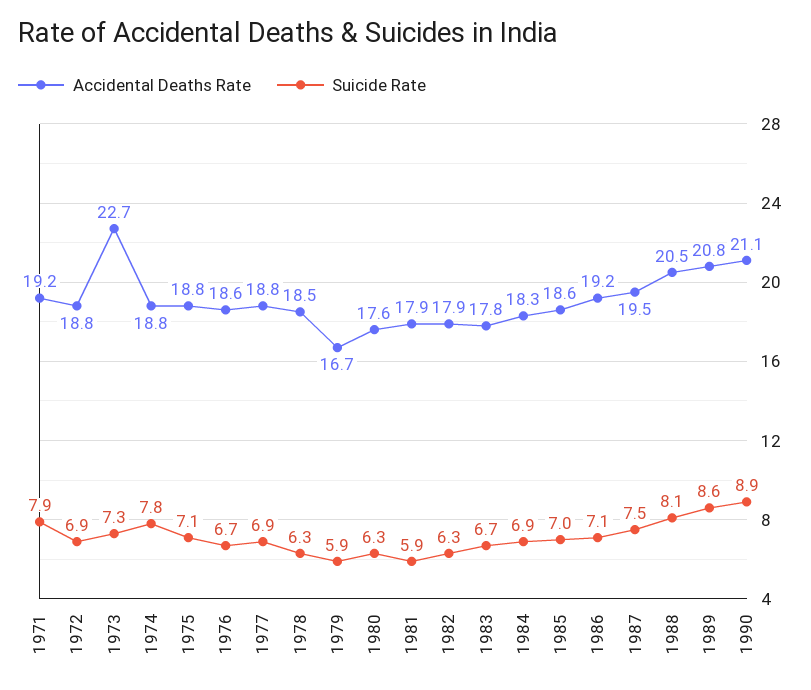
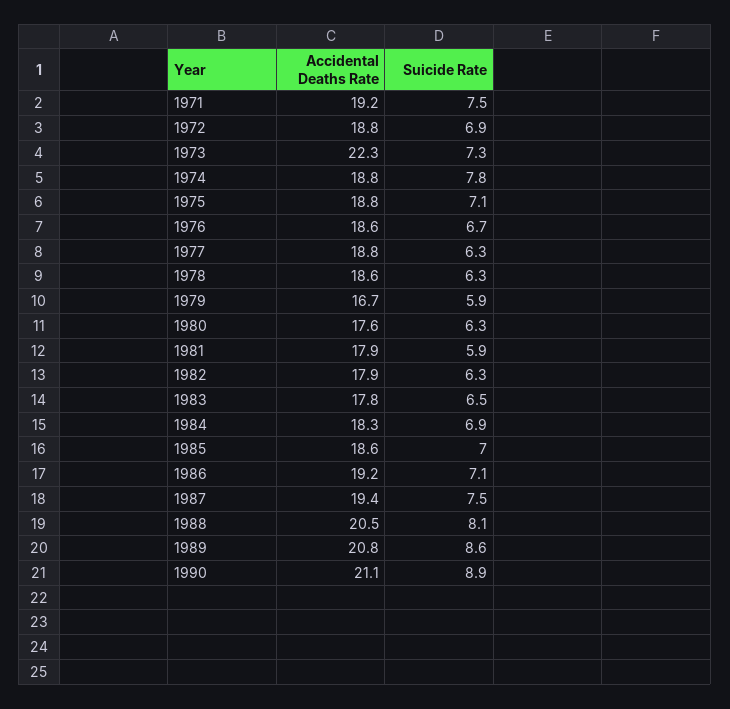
  {
    "Accidental Deaths Rate": {
      "1971": 19.2,
      "1972": 18.8,
-     "1973": 22.7,
+     "1973": 22.3,
      "1974": 18.8,
      "1975": 18.8,
      "1976": 18.6,
      "1977": 18.8,
-     "1978": 18.5,
+     "1978": 18.6,
      "1979": 16.7,
      "1980": 17.6,
      "1981": 17.9,
      "1982": 17.9,
      "1983": 17.8,
      "1984": 18.3,
      "1985": 18.6,
      "1986": 19.2,
-     "1987": 19.5,
+     "1987": 19.4,
      "1988": 20.5,
      "1989": 20.8,
      "1990": 21.1
    },
    "Suicide Rate": {
-     "1971": 7.9,
+     "1971": 7.5,
      "1972": 6.9,
      "1973": 7.3,
      "1974": 7.8,
      "1975": 7.1,
      "1976": 6.7,
-     "1977": 6.9,
+     "1977": 6.3,
      "1978": 6.3,
      "1979": 5.9,
      "1980": 6.3,
      "1981": 5.9,
      "1982": 6.3,
-     "1983": 6.7,
+     "1983": 6.5,
      "1984": 6.9,
      "1985": 7,
      "1986": 7.1,
      "1987": 7.5,
      "1988": 8.1,
      "1989": 8.6,
      "1990": 8.9
    }
  }

